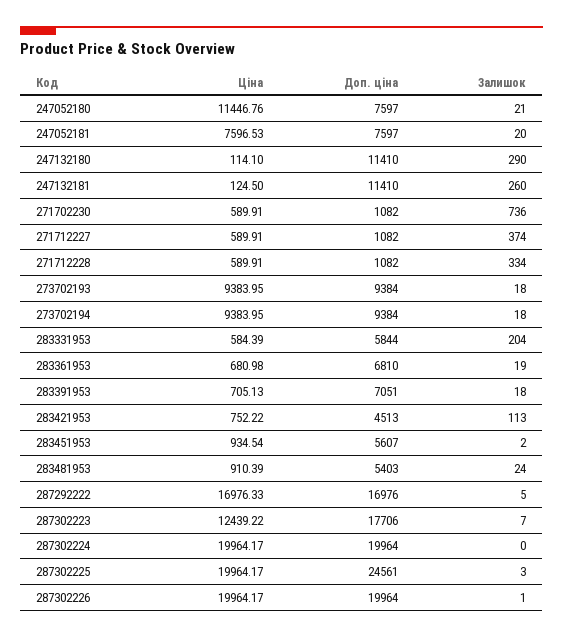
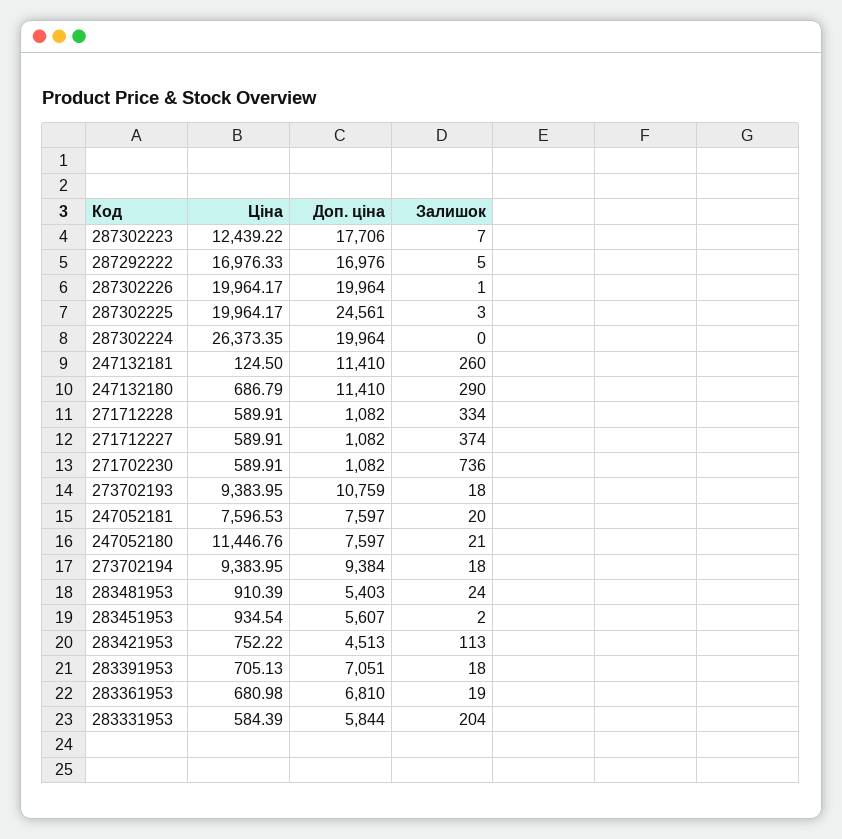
  {
    "Ціна": {
      "247052180": 11446.76,
      "247052181": 7596.53,
-     "247132180": 114.1,
+     "247132180": 686.79,
      "247132181": 124.5,
      "271702230": 589.91,
      "271712227": 589.91,
      "271712228": 589.91,
      "273702193": 9383.95,
      "273702194": 9383.95,
      "283331953": 584.39,
      "283361953": 680.98,
      "283391953": 705.13,
      "283421953": 752.22,
      "283451953": 934.54,
      "283481953": 910.39,
      "287292222": 16976.33,
      "287302223": 12439.22,
-     "287302224": 19964.17,
+     "287302224": 26373.35,
      "287302225": 19964.17,
      "287302226": 19964.17
    },
    "Доп. ціна": {
      "247052180": 7597,
      "247052181": 7597,
      "247132180": 11410,
      "247132181": 11410,
      "271702230": 1082,
      "271712227": 1082,
      "271712228": 1082,
-     "273702193": 9384,
+     "273702193": 10759,
      "273702194": 9384,
      "283331953": 5844,
      "283361953": 6810,
      "283391953": 7051,
      "283421953": 4513,
      "283451953": 5607,
      "283481953": 5403,
      "287292222": 16976,
      "287302223": 17706,
      "287302224": 19964,
      "287302225": 24561,
      "287302226": 19964
    },
    "Залишок": {
      "247052180": 21,
      "247052181": 20,
      "247132180": 290,
      "247132181": 260,
      "271702230": 736,
      "271712227": 374,
      "271712228": 334,
      "273702193": 18,
      "273702194": 18,
      "283331953": 204,
      "283361953": 19,
      "283391953": 18,
      "283421953": 113,
      "283451953": 2,
      "283481953": 24,
      "287292222": 5,
      "287302223": 7,
      "287302224": 0,
      "287302225": 3,
      "287302226": 1
    }
  }

